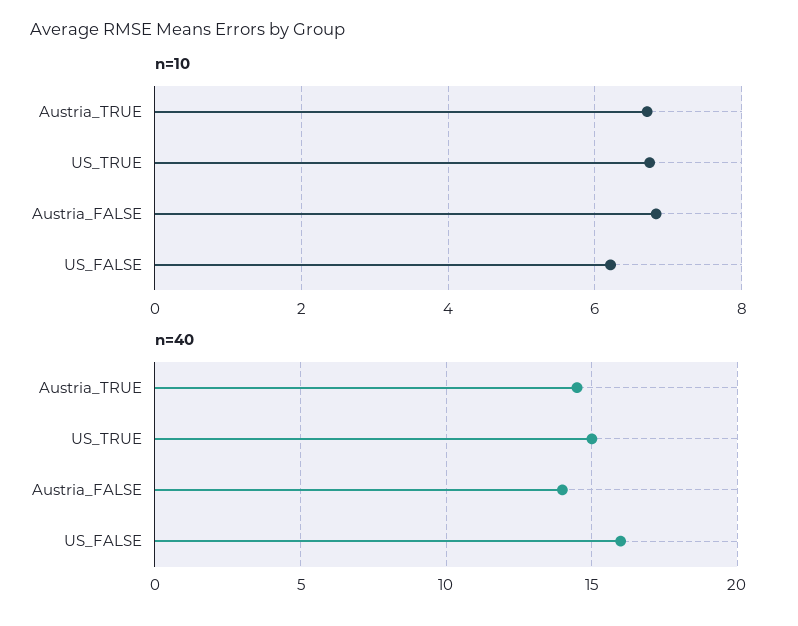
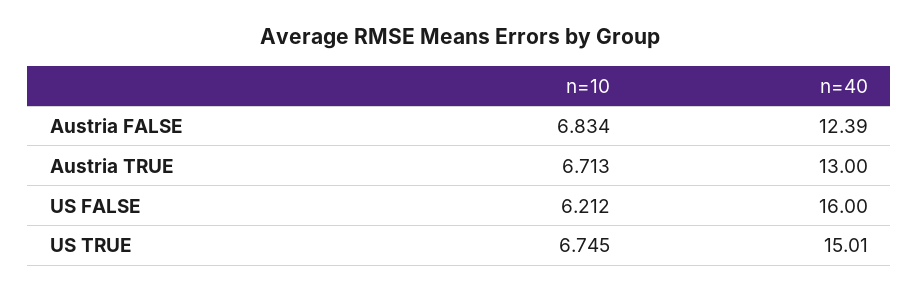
  {
    "n=10": {
      "Austria_TRUE": 6.713,
      "US_TRUE": 6.745,
      "Austria_FALSE": 6.834,
      "US_FALSE": 6.212
    },
    "n=40": {
-     "Austria_TRUE": 14.5,
+     "Austria_TRUE": 13,
      "US_TRUE": 15.01,
-     "Austria_FALSE": 14,
+     "Austria_FALSE": 12.39,
      "US_FALSE": 16
    }
  }

